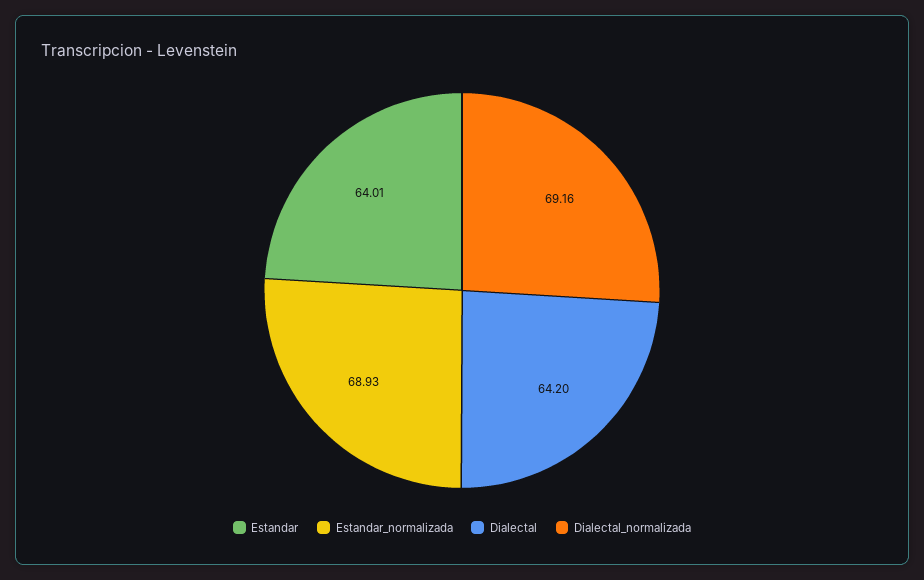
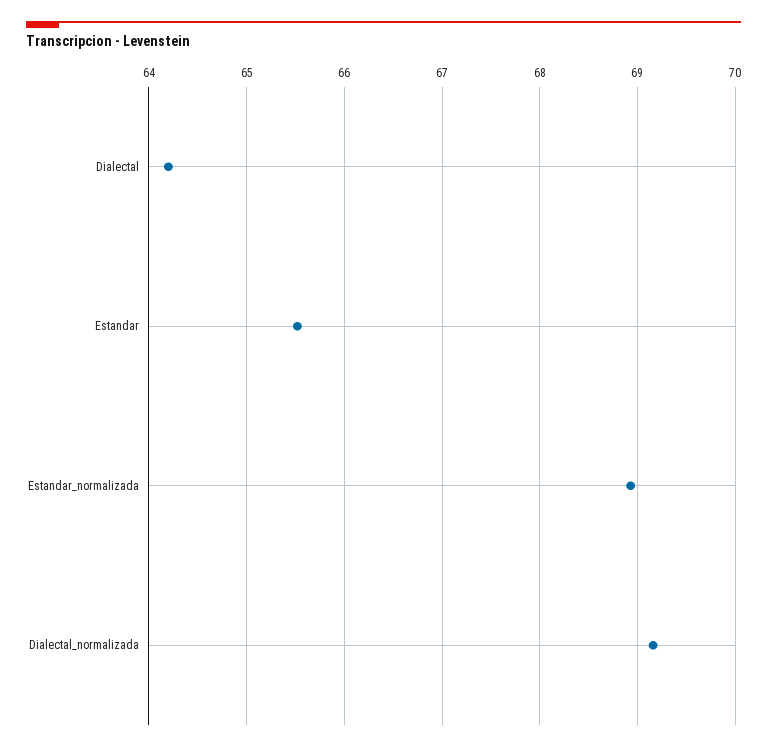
  {
-   "Estandar": 64.01,
+   "Estandar": 65.5,
    "Estandar_normalizada": 68.93,
    "Dialectal": 64.2,
    "Dialectal_normalizada": 69.16
  }

